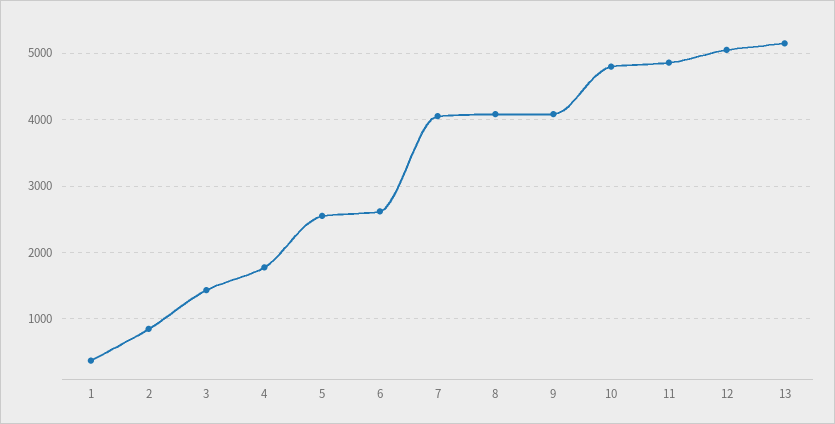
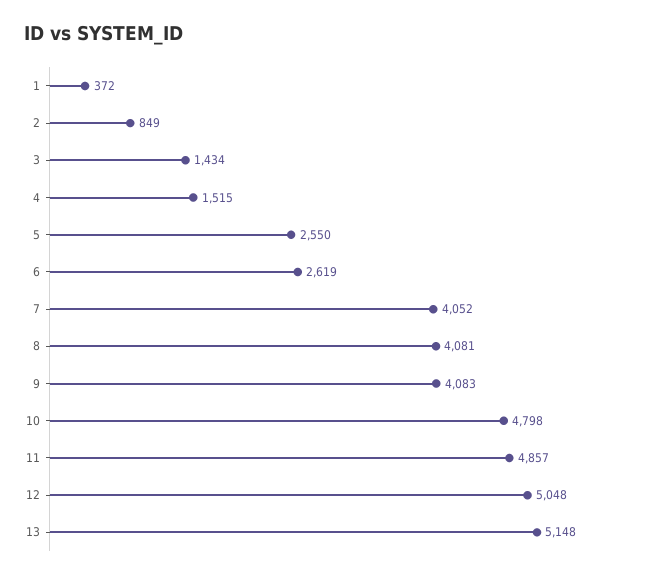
  {
    "1": 372,
    "2": 849,
    "3": 1434,
-   "4": 1800,
+   "4": 1515,
    "5": 2550,
    "6": 2619,
    "7": 4052,
    "8": 4081,
    "9": 4083,
    "10": 4798,
    "11": 4857,
    "12": 5048,
    "13": 5148
  }

